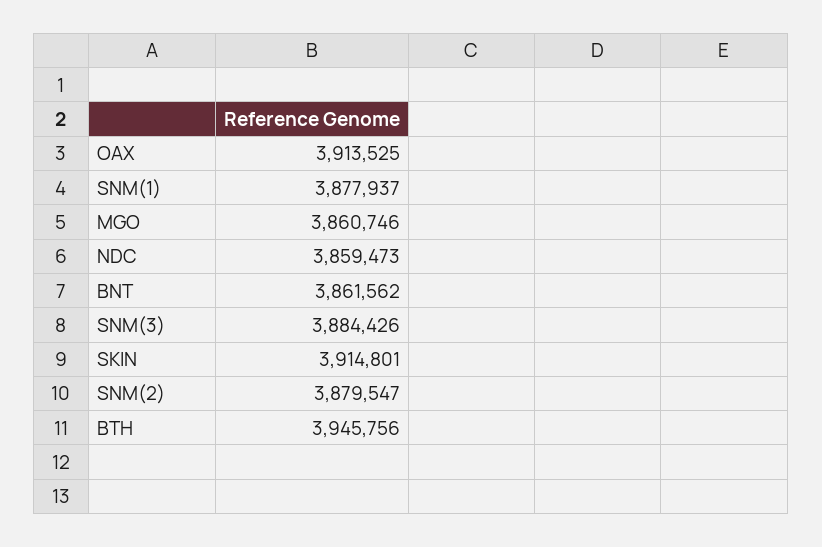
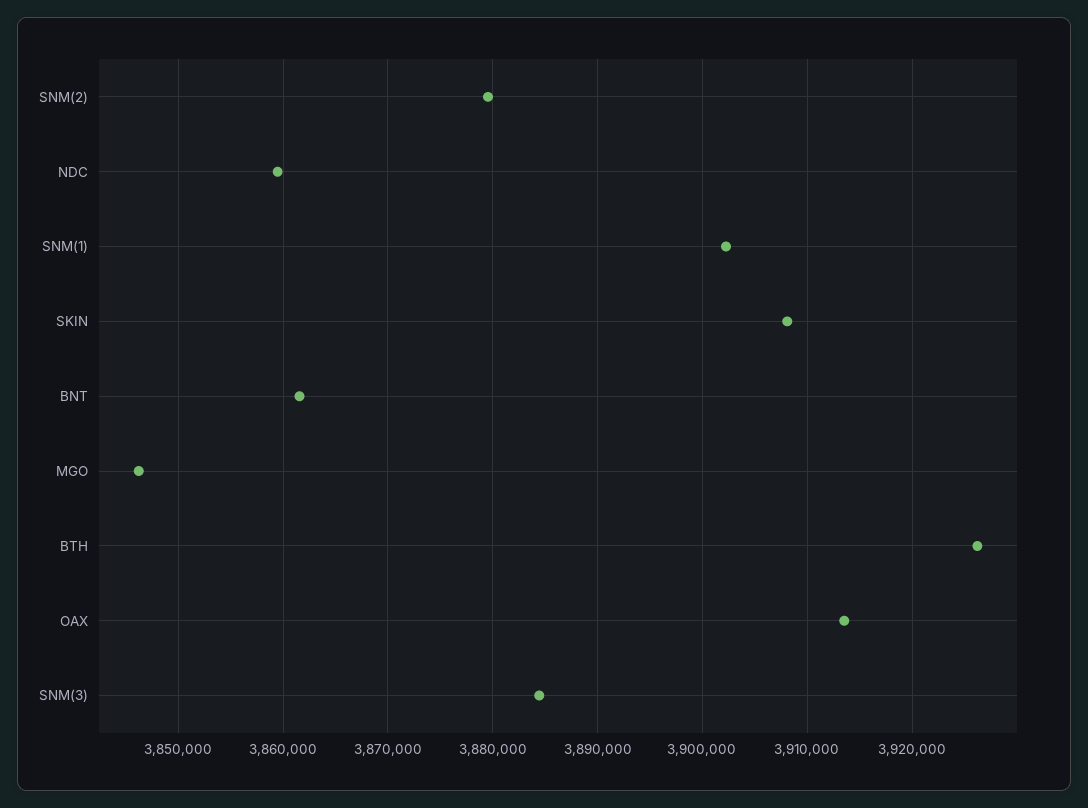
  {
    "OAX": 3913525,
-   "SNM(1)": 3877937,
+   "SNM(1)": 3902000,
-   "MGO": 3860746,
+   "MGO": 3846000,
    "NDC": 3859473,
    "BNT": 3861562,
    "SNM(3)": 3884426,
-   "SKIN": 3914801,
+   "SKIN": 3908000,
    "SNM(2)": 3879547,
-   "BTH": 3945756
+   "BTH": 3926000
  }

